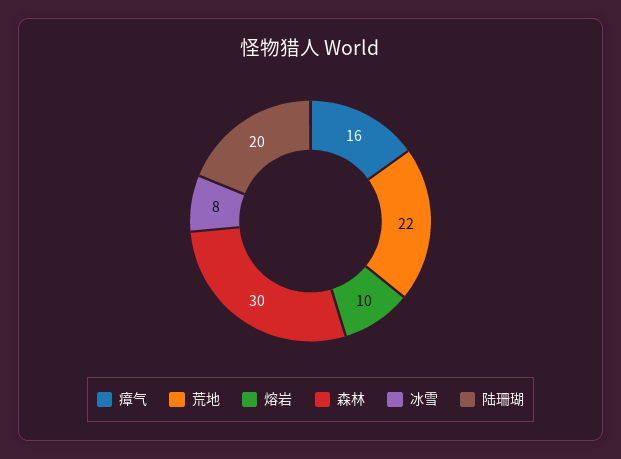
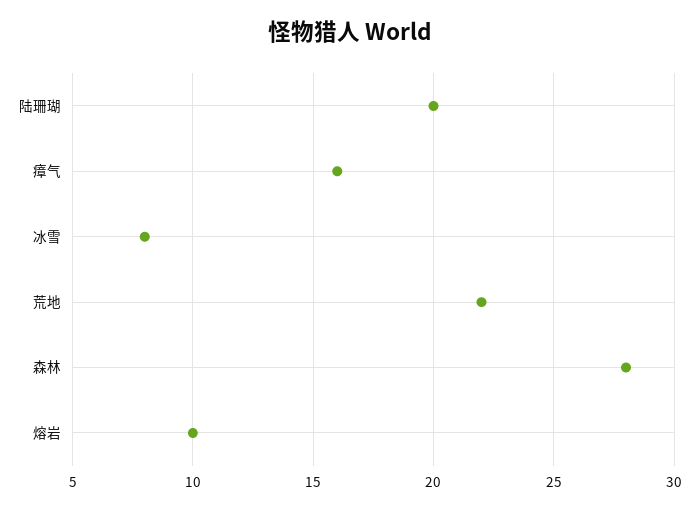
  {
    "瘴气": 16,
    "荒地": 22,
    "熔岩": 10,
-   "森林": 30,
+   "森林": 28,
    "冰雪": 8,
    "陆珊瑚": 20
  }

